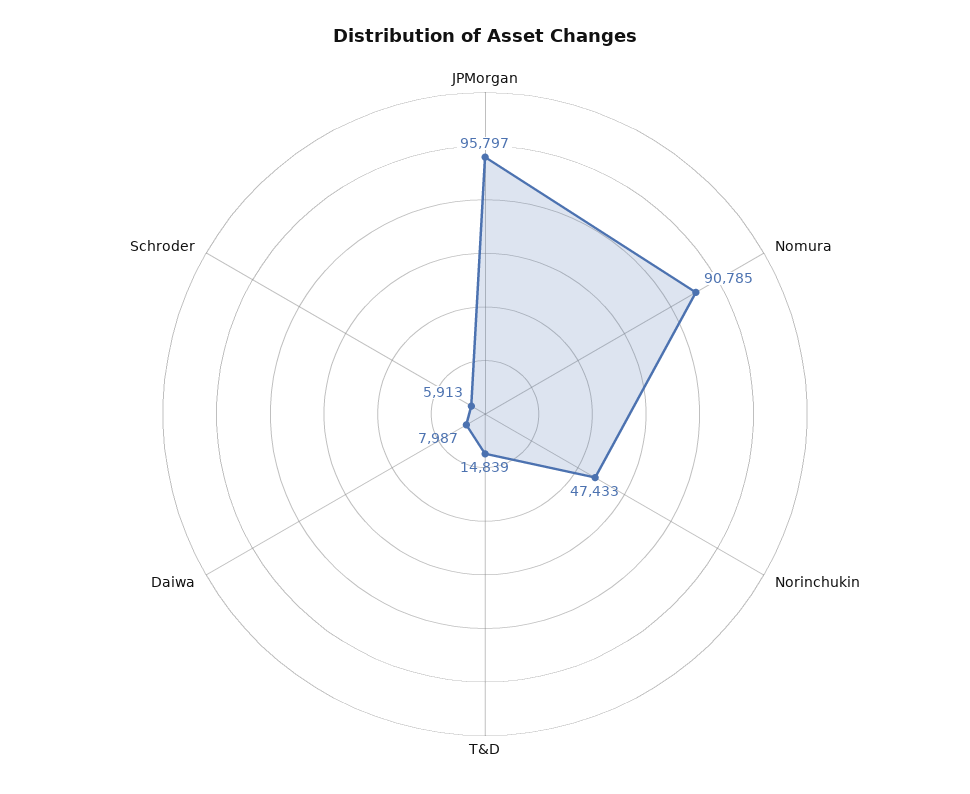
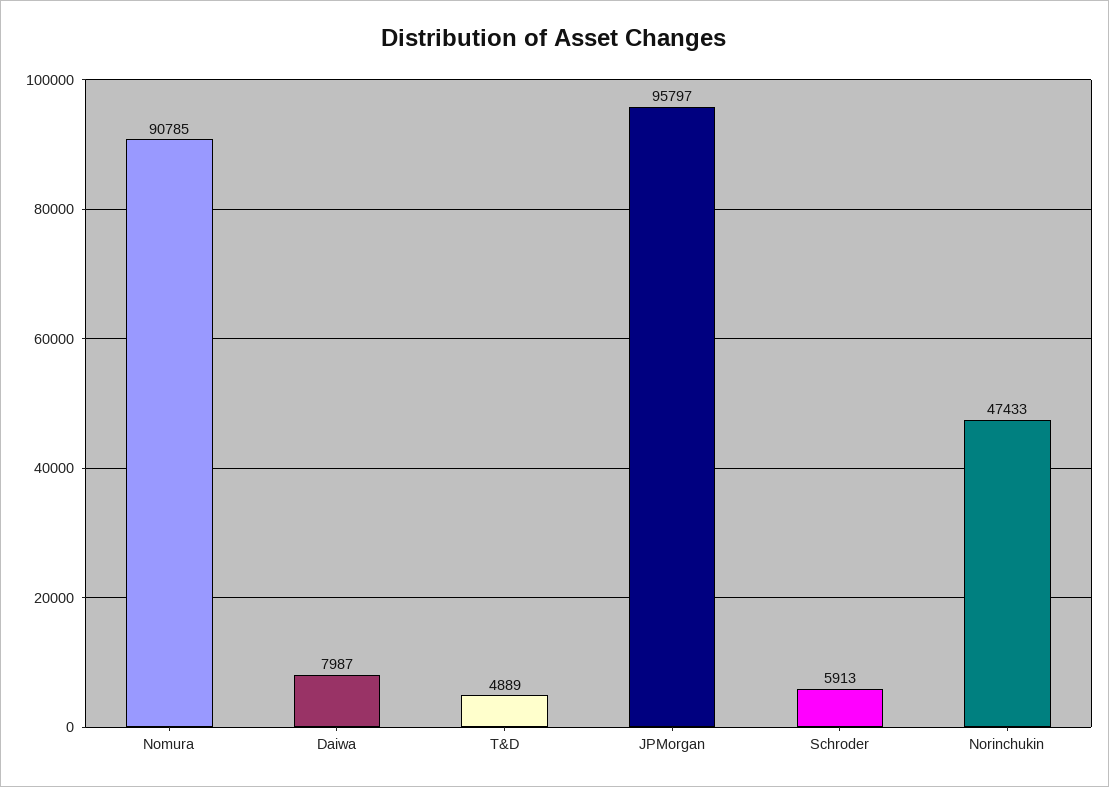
  {
    "JPMorgan": 95797,
    "Nomura": 90785,
    "Norinchukin": 47433,
-   "T&D": 14839,
+   "T&D": 4889,
    "Daiwa": 7987,
    "Schroder": 5913
  }

